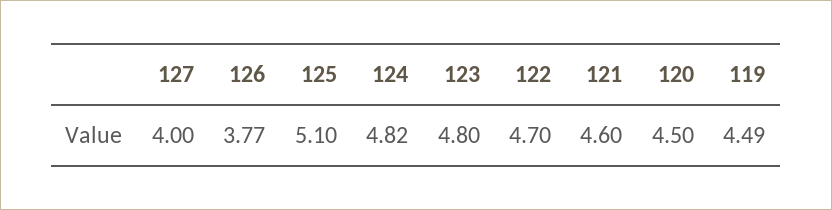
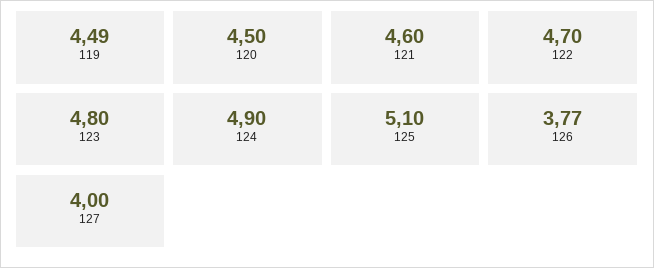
  {
    "127": 4,
    "126": 3.77,
    "125": 5.1,
-   "124": 4.82,
+   "124": 4.9,
    "123": 4.8,
    "122": 4.7,
    "121": 4.6,
    "120": 4.5,
    "119": 4.49
  }

